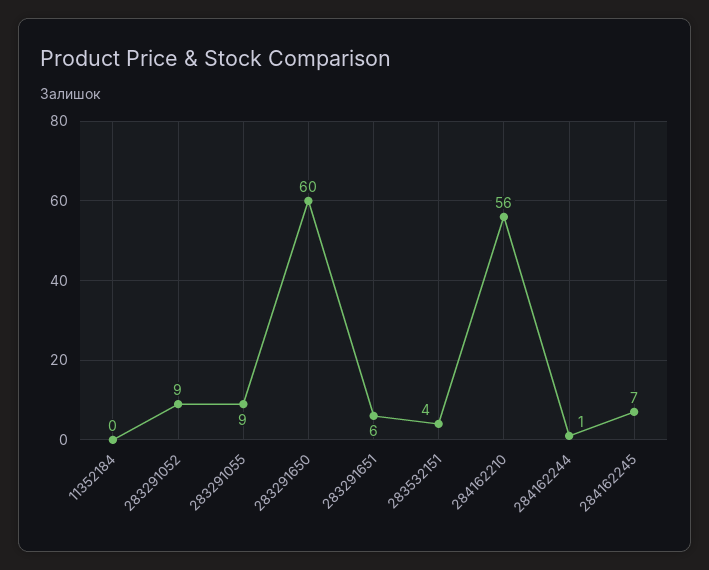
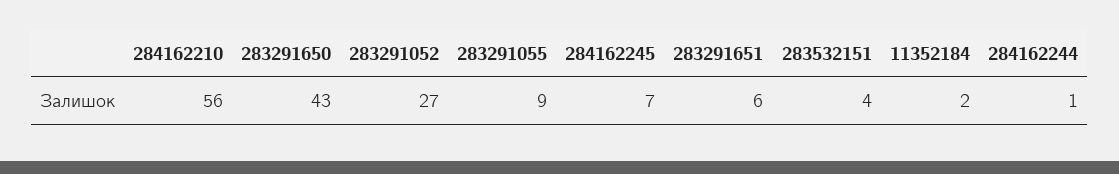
  {
-   "11352184": 0,
+   "11352184": 2,
-   "283291052": 9,
+   "283291052": 27,
    "283291055": 9,
-   "283291650": 60,
+   "283291650": 43,
    "283291651": 6,
    "283532151": 4,
    "284162210": 56,
    "284162244": 1,
    "284162245": 7
  }

